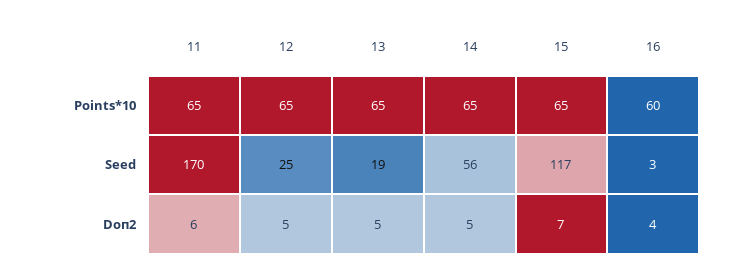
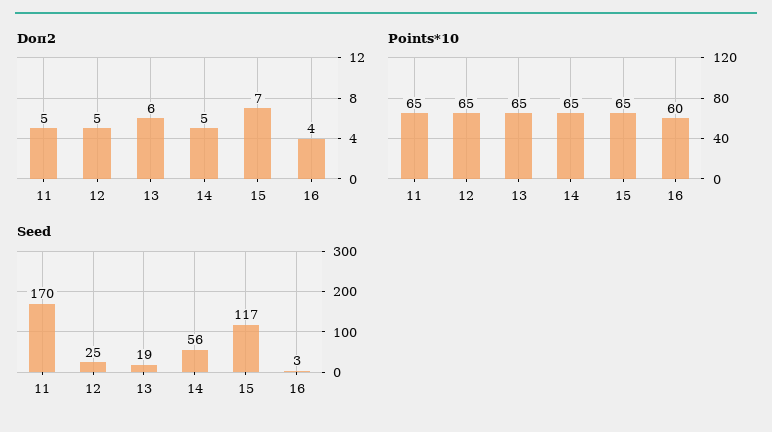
  {
    "Points*10": {
      "11": 65,
      "12": 65,
      "13": 65,
      "14": 65,
      "15": 65,
      "16": 60
    },
    "Seed": {
      "11": 170,
      "12": 25,
      "13": 19,
      "14": 56,
      "15": 117,
      "16": 3
    },
    "Doп2": {
-     "11": 6,
+     "11": 5,
      "12": 5,
-     "13": 5,
+     "13": 6,
      "14": 5,
      "15": 7,
      "16": 4
    }
  }

